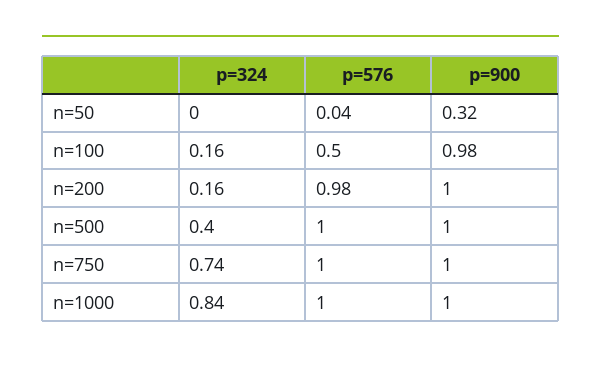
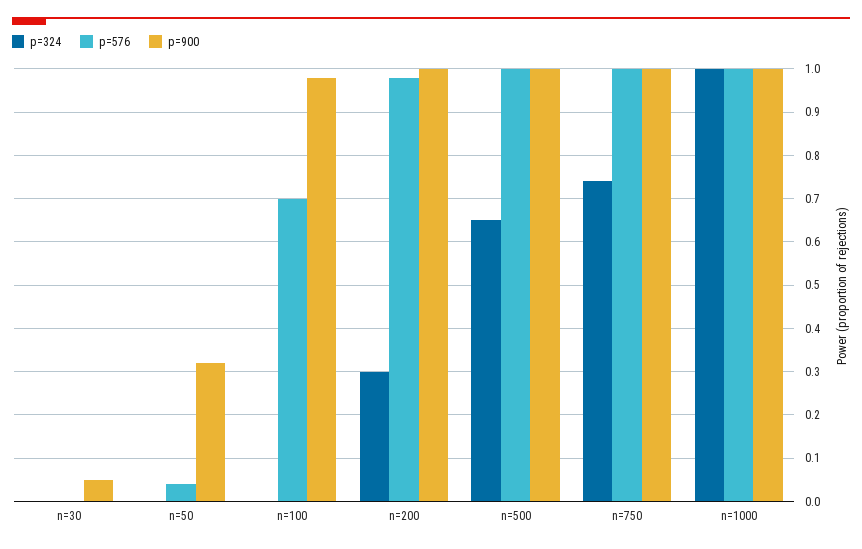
  {
    "p=324": {
      "n=50": 0,
-     "n=100": 0.16,
+     "n=100": 0,
-     "n=200": 0.16,
+     "n=200": 0.3,
-     "n=500": 0.4,
+     "n=500": 0.65,
      "n=750": 0.74,
-     "n=1000": 0.84
+     "n=1000": 1,
+     "n=30": 0
    },
    "p=576": {
      "n=50": 0.04,
-     "n=100": 0.5,
+     "n=100": 0.7,
      "n=200": 0.98,
      "n=500": 1,
      "n=750": 1,
-     "n=1000": 1
+     "n=1000": 1,
+     "n=30": 0
    },
    "p=900": {
      "n=50": 0.32,
      "n=100": 0.98,
      "n=200": 1,
      "n=500": 1,
      "n=750": 1,
-     "n=1000": 1
+     "n=1000": 1,
+     "n=30": 0.05
    }
  }

